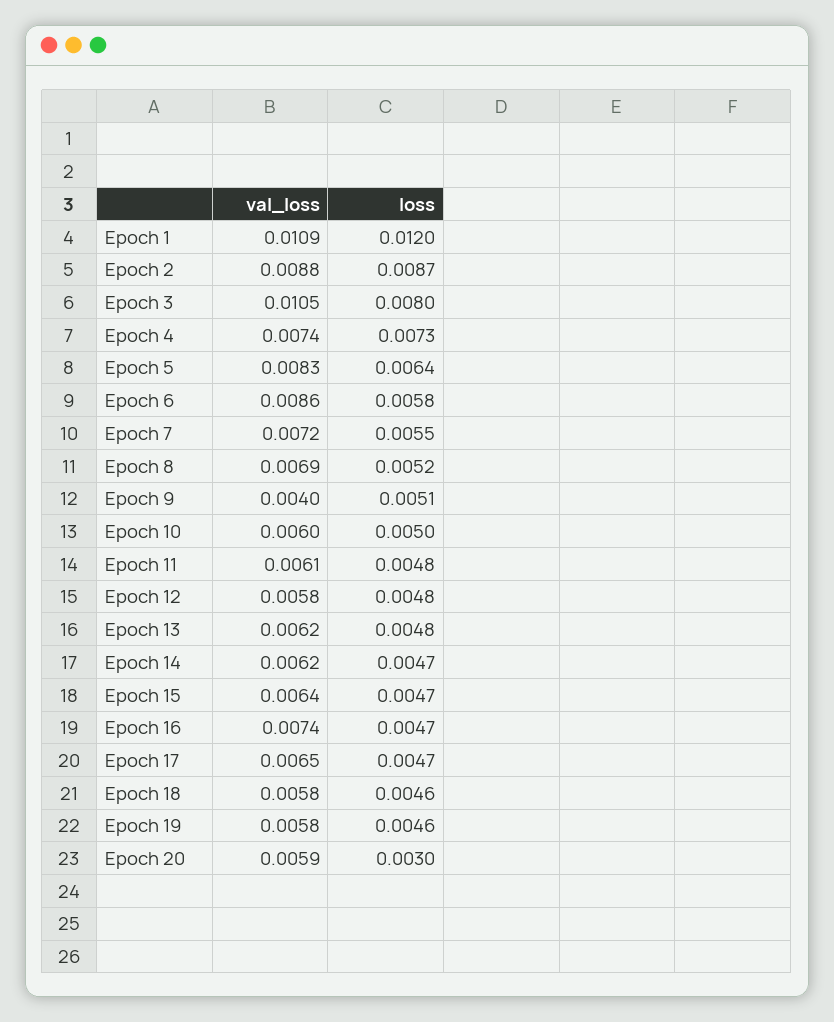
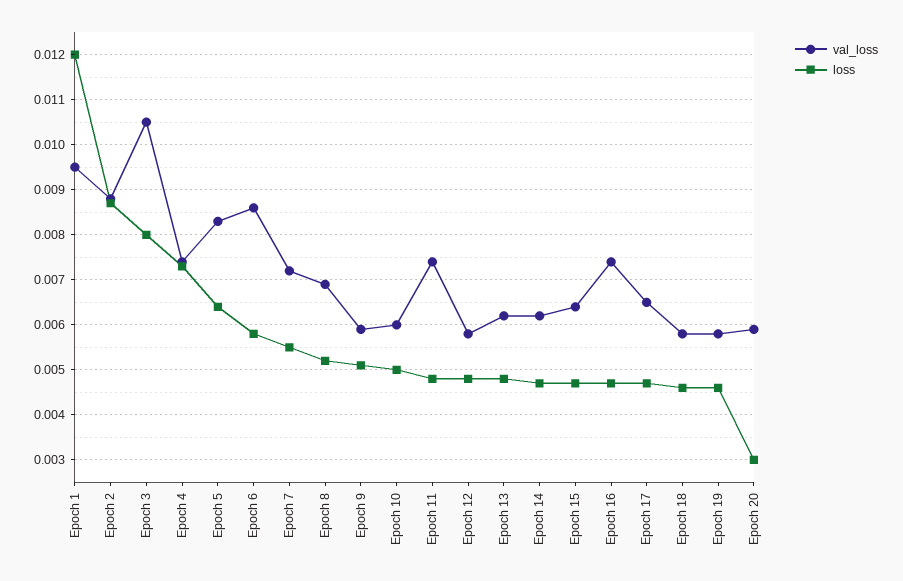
  {
    "val_loss": {
-     "Epoch 1": 0.0109,
+     "Epoch 1": 0.0095,
      "Epoch 2": 0.0088,
      "Epoch 3": 0.0105,
      "Epoch 4": 0.0074,
      "Epoch 5": 0.0083,
      "Epoch 6": 0.0086,
      "Epoch 7": 0.0072,
      "Epoch 8": 0.0069,
-     "Epoch 9": 0.004,
+     "Epoch 9": 0.006,
      "Epoch 10": 0.006,
-     "Epoch 11": 0.0061,
+     "Epoch 11": 0.0075,
      "Epoch 12": 0.0058,
      "Epoch 13": 0.0062,
      "Epoch 14": 0.0062,
      "Epoch 15": 0.0064,
      "Epoch 16": 0.0074,
      "Epoch 17": 0.0065,
      "Epoch 18": 0.0058,
      "Epoch 19": 0.0058,
      "Epoch 20": 0.0059
    },
    "loss": {
      "Epoch 1": 0.012,
      "Epoch 2": 0.0087,
      "Epoch 3": 0.008,
      "Epoch 4": 0.0073,
      "Epoch 5": 0.0064,
      "Epoch 6": 0.0058,
      "Epoch 7": 0.0055,
      "Epoch 8": 0.0052,
      "Epoch 9": 0.0051,
      "Epoch 10": 0.005,
      "Epoch 11": 0.0048,
      "Epoch 12": 0.0048,
      "Epoch 13": 0.0048,
      "Epoch 14": 0.0047,
      "Epoch 15": 0.0047,
      "Epoch 16": 0.0047,
      "Epoch 17": 0.0047,
      "Epoch 18": 0.0046,
      "Epoch 19": 0.0046,
      "Epoch 20": 0.003
    }
  }

